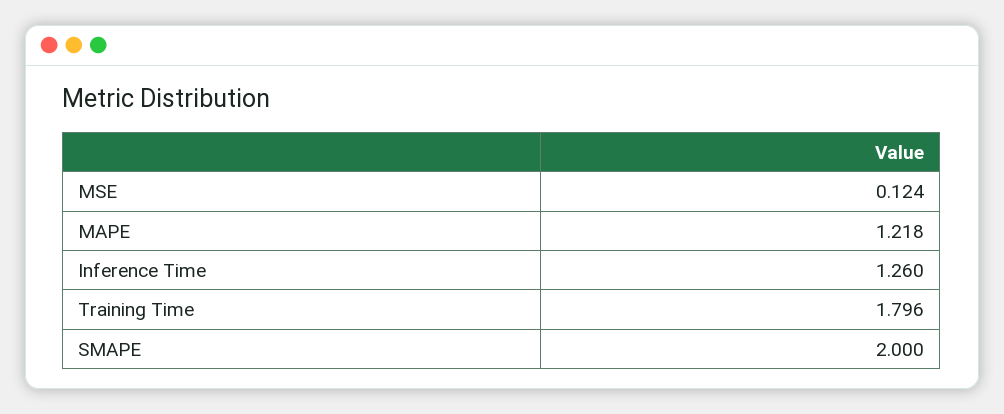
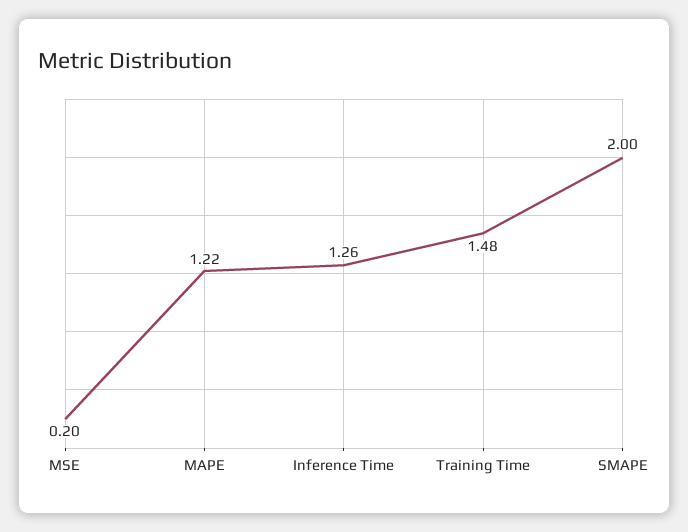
  {
-   "MSE": 0.124,
+   "MSE": 0.2,
    "MAPE": 1.218,
    "Inference Time": 1.26,
-   "Training Time": 1.796,
+   "Training Time": 1.48,
    "SMAPE": 2
  }

